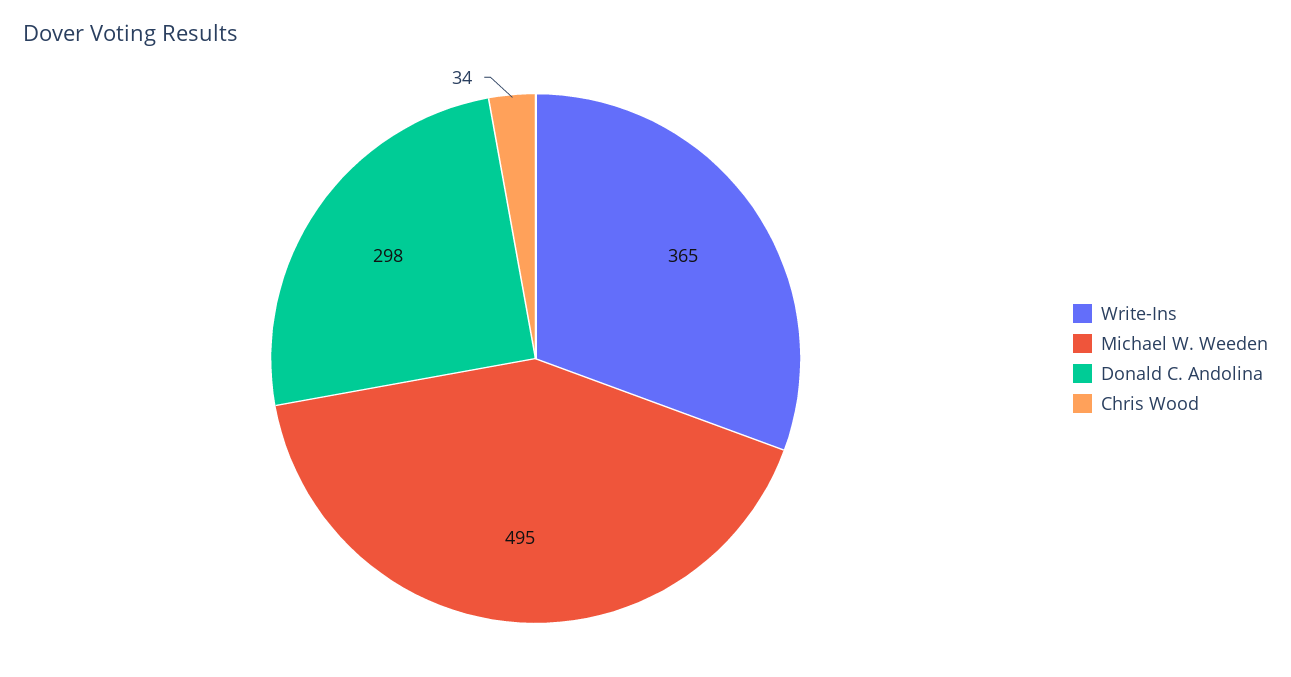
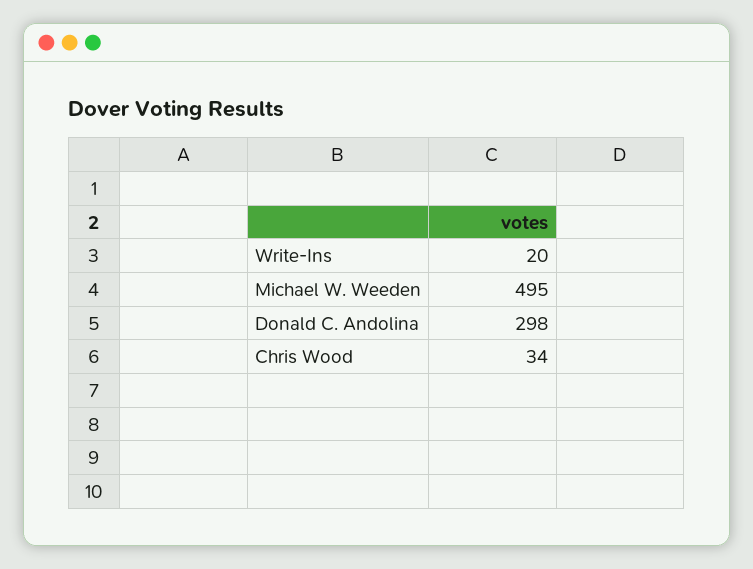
  {
-   "Write-Ins": 365,
+   "Write-Ins": 20,
    "Michael W. Weeden": 495,
    "Donald C. Andolina": 298,
    "Chris Wood": 34
  }

